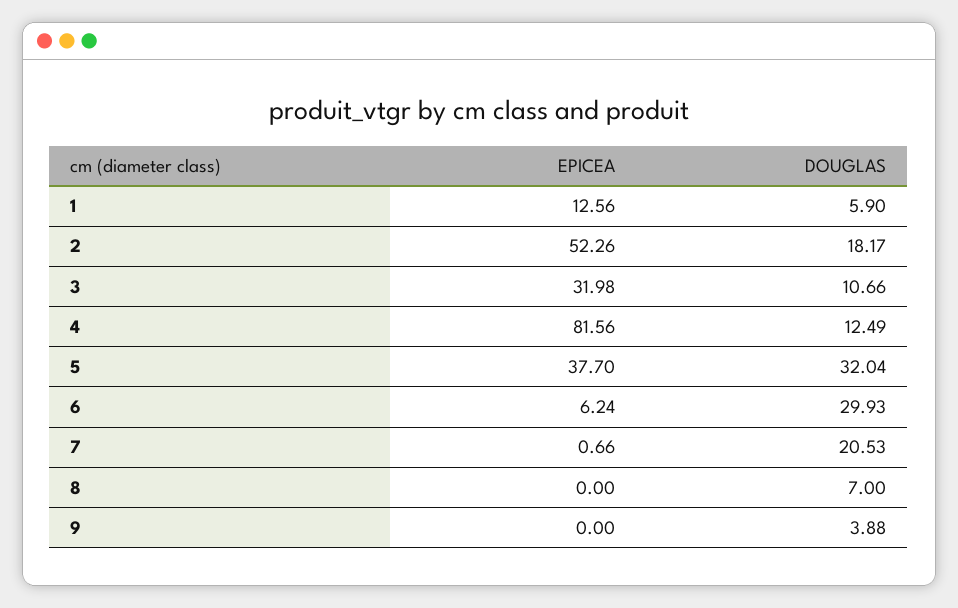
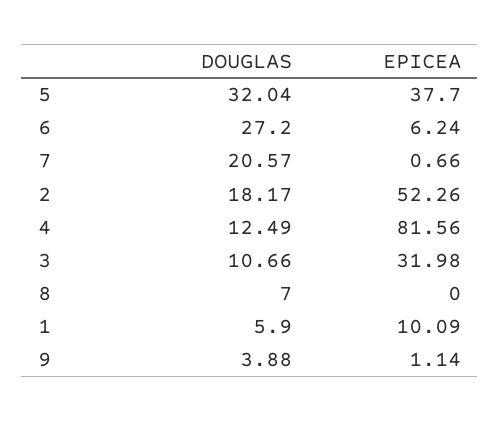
  {
    "EPICEA": {
-     "1": 12.56,
+     "1": 10.09,
      "2": 52.26,
      "3": 31.98,
      "4": 81.56,
      "5": 37.7,
      "6": 6.24,
      "7": 0.66,
      "8": 0,
-     "9": 0
+     "9": 1.14
    },
    "DOUGLAS": {
      "1": 5.9,
      "2": 18.17,
      "3": 10.66,
      "4": 12.49,
      "5": 32.04,
-     "6": 29.93,
+     "6": 27.2,
-     "7": 20.53,
+     "7": 20.57,
      "8": 7,
      "9": 3.88
    }
  }

